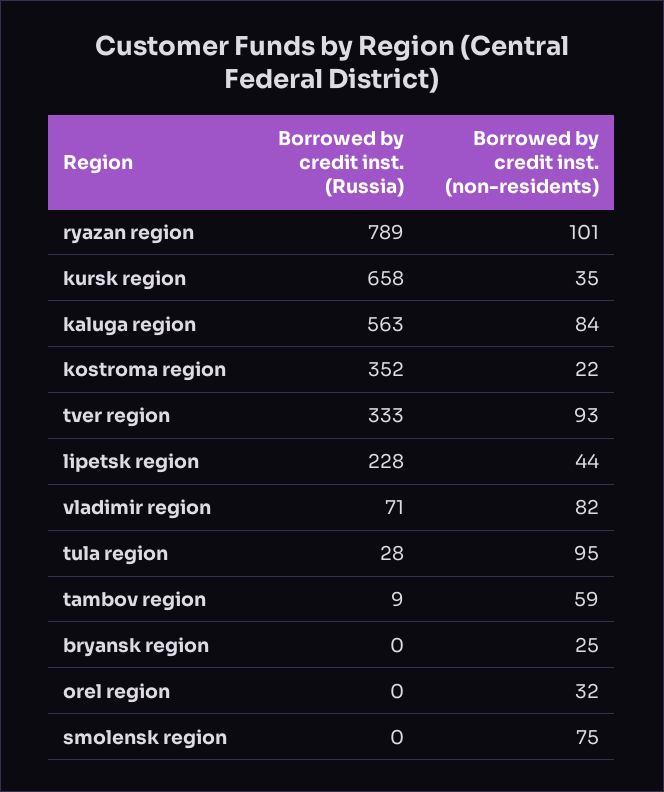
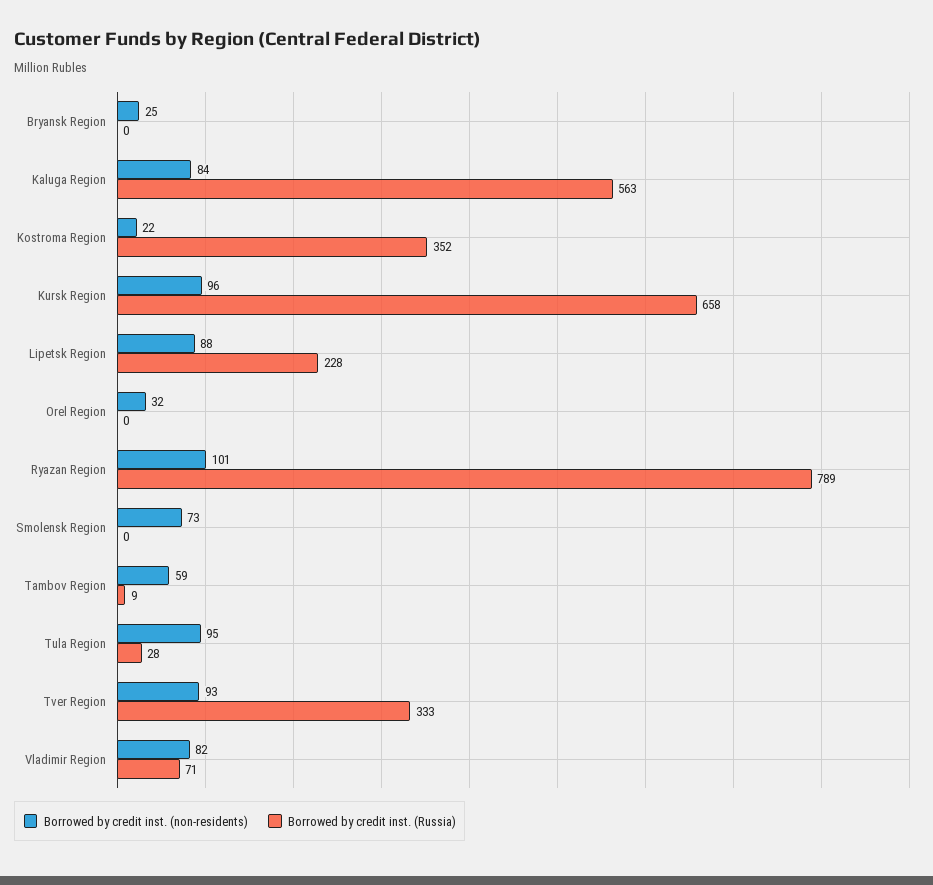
  {
    "Borrowed by credit inst. (Russia)": {
      "ryazan region": 789,
      "kursk region": 658,
      "kaluga region": 563,
      "kostroma region": 352,
      "tver region": 333,
      "lipetsk region": 228,
      "vladimir region": 71,
      "tula region": 28,
      "tambov region": 9,
      "bryansk region": 0,
      "orel region": 0,
      "smolensk region": 0
    },
    "Borrowed by credit inst. (non-residents)": {
      "ryazan region": 101,
-     "kursk region": 35,
+     "kursk region": 96,
      "kaluga region": 84,
      "kostroma region": 22,
      "tver region": 93,
-     "lipetsk region": 44,
+     "lipetsk region": 88,
      "vladimir region": 82,
      "tula region": 95,
      "tambov region": 59,
      "bryansk region": 25,
      "orel region": 32,
-     "smolensk region": 75
+     "smolensk region": 73
    }
  }

